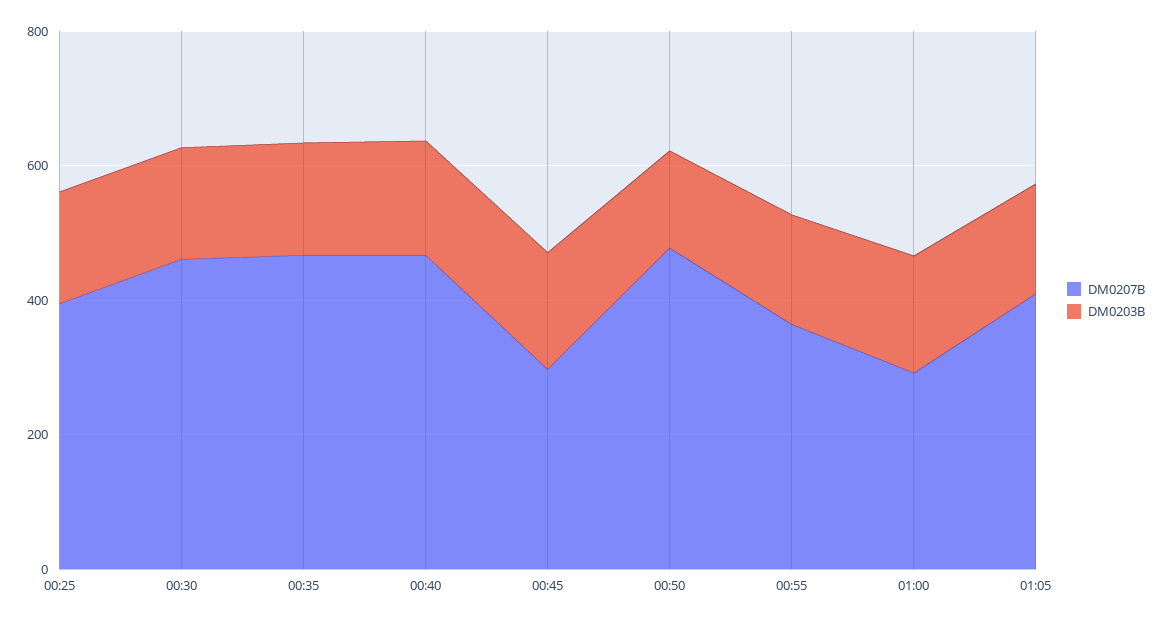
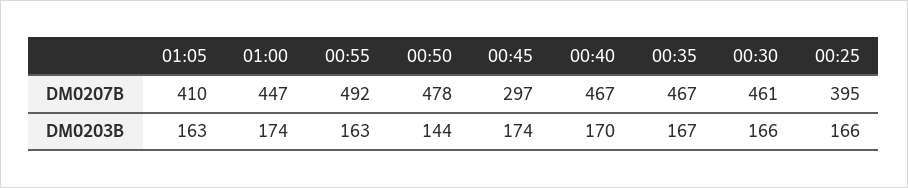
  {
    "DM0207B": {
      "00:25": 395,
      "00:30": 461,
      "00:35": 467,
      "00:40": 467,
      "00:45": 297,
      "00:50": 478,
-     "00:55": 350,
+     "00:55": 492,
-     "01:00": 300,
+     "01:00": 447,
      "01:05": 410
    },
    "DM0203B": {
      "00:25": 166,
      "00:30": 166,
      "00:35": 167,
      "00:40": 170,
      "00:45": 174,
      "00:50": 144,
      "00:55": 163,
      "01:00": 174,
      "01:05": 163
    }
  }

